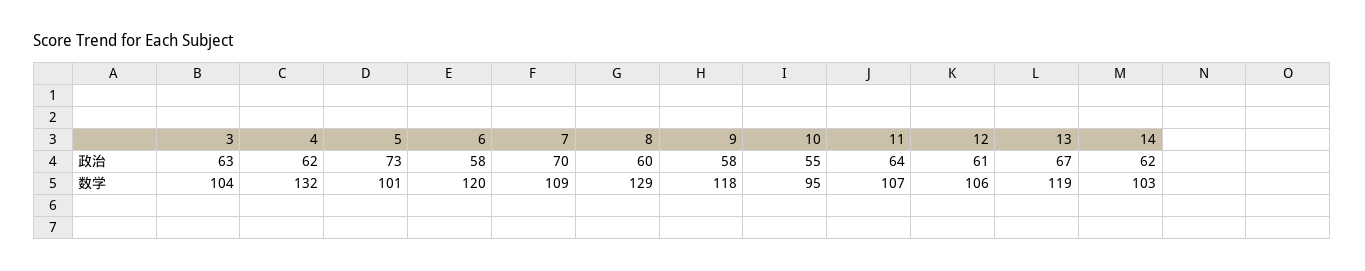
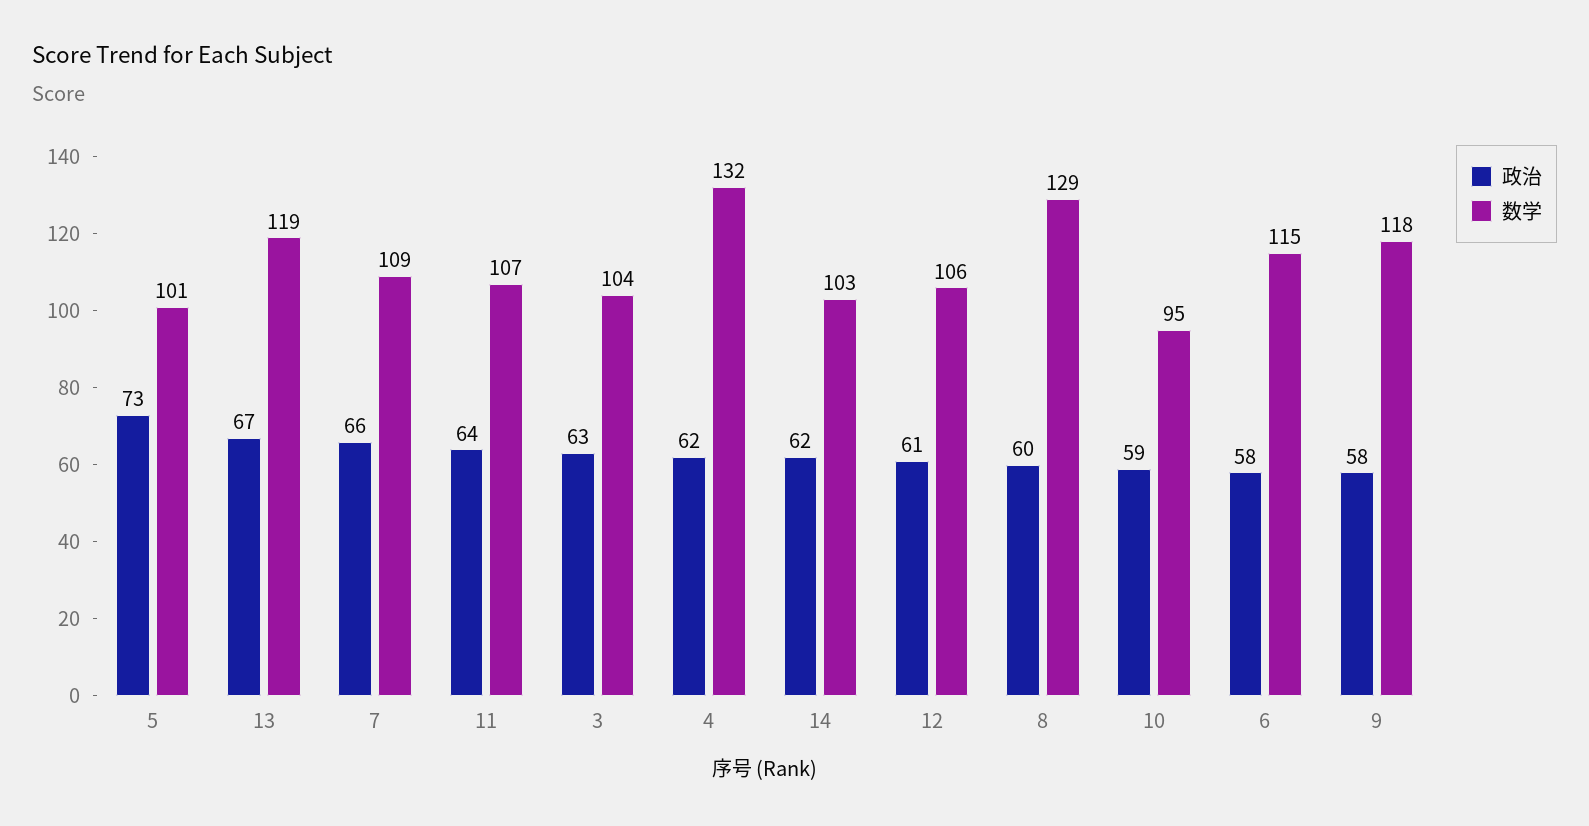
  {
    "政治": {
      "3": 63,
      "4": 62,
      "5": 73,
      "6": 58,
-     "7": 70,
+     "7": 66,
      "8": 60,
      "9": 58,
-     "10": 55,
+     "10": 59,
      "11": 64,
      "12": 61,
      "13": 67,
      "14": 62
    },
    "数学": {
      "3": 104,
      "4": 132,
      "5": 101,
-     "6": 120,
+     "6": 115,
      "7": 109,
      "8": 129,
      "9": 118,
      "10": 95,
      "11": 107,
      "12": 106,
      "13": 119,
      "14": 103
    }
  }

